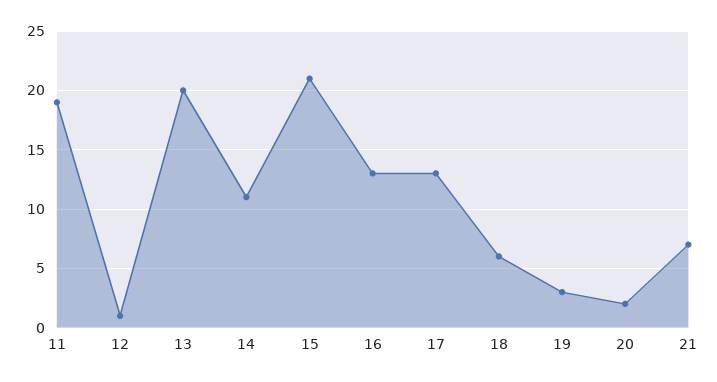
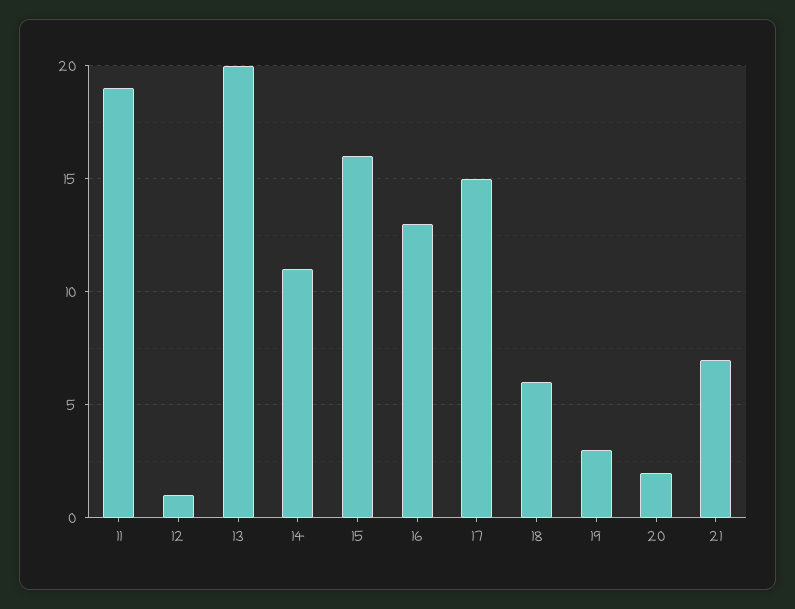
  {
    "11": 19,
    "12": 1,
    "13": 20,
    "14": 11,
-   "15": 21,
+   "15": 16,
    "16": 13,
-   "17": 13,
+   "17": 15,
    "18": 6,
    "19": 3,
    "20": 2,
    "21": 7
  }

